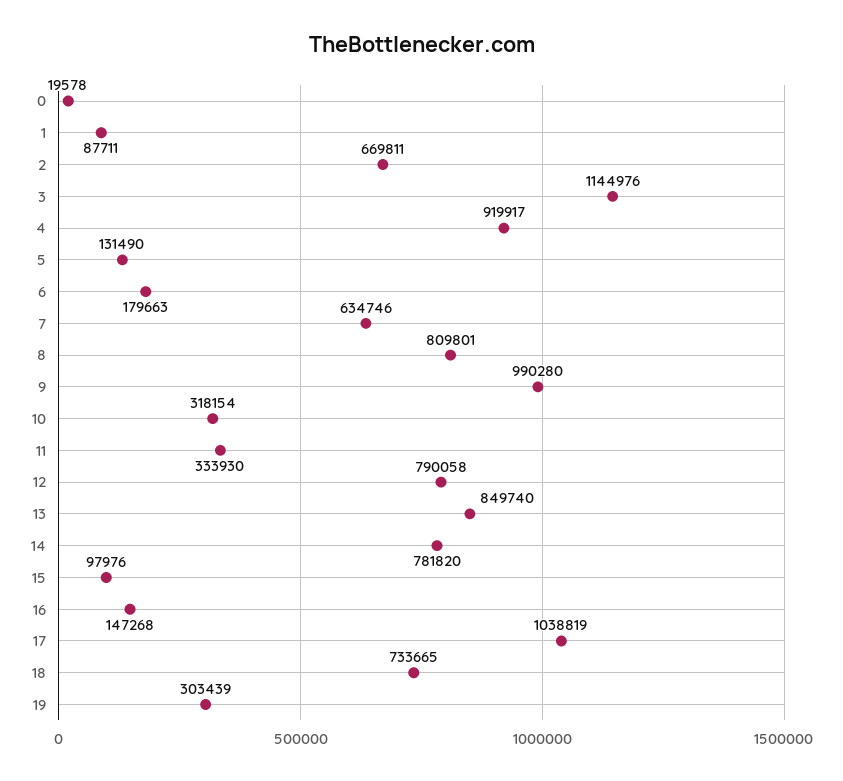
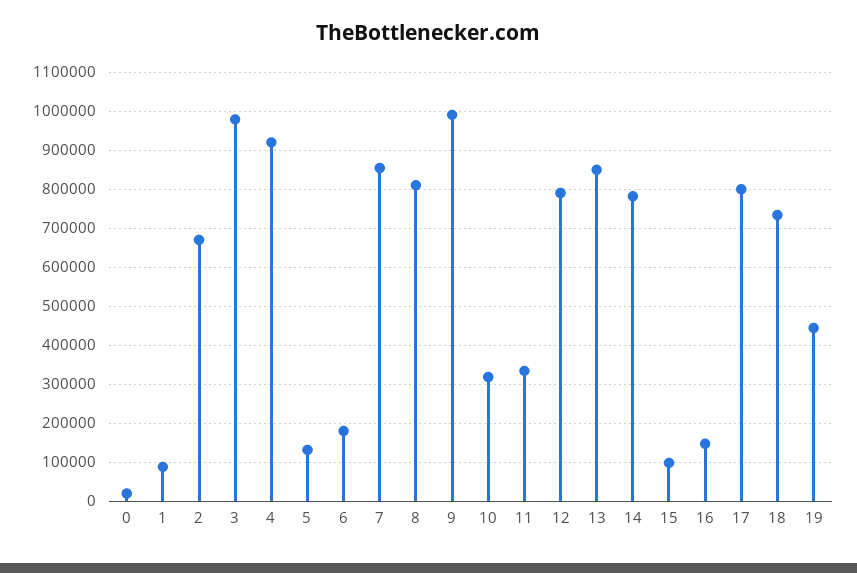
  {
    "0": 19578,
    "1": 87711,
    "2": 669811,
-   "3": 1144976,
+   "3": 980000,
    "4": 919917,
    "5": 131490,
    "6": 179663,
-   "7": 634746,
+   "7": 860000,
    "8": 809801,
    "9": 990280,
    "10": 318154,
    "11": 333930,
    "12": 790058,
    "13": 849740,
    "14": 781820,
    "15": 97976,
    "16": 147268,
-   "17": 1038819,
+   "17": 800000,
    "18": 733665,
-   "19": 303439
+   "19": 440000
  }

